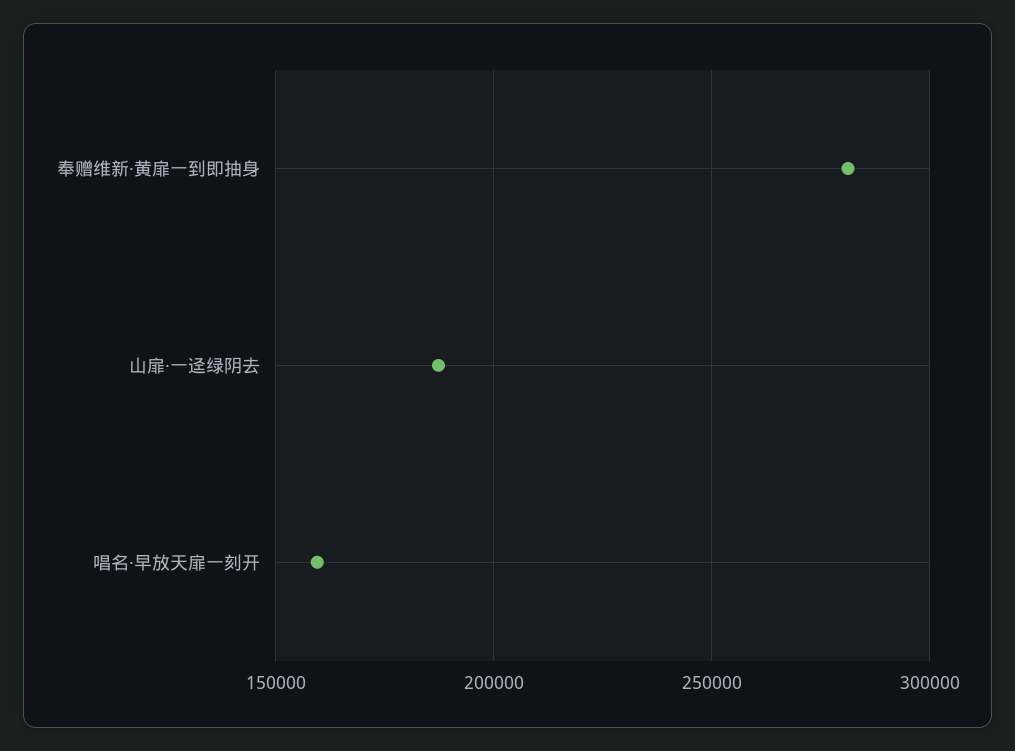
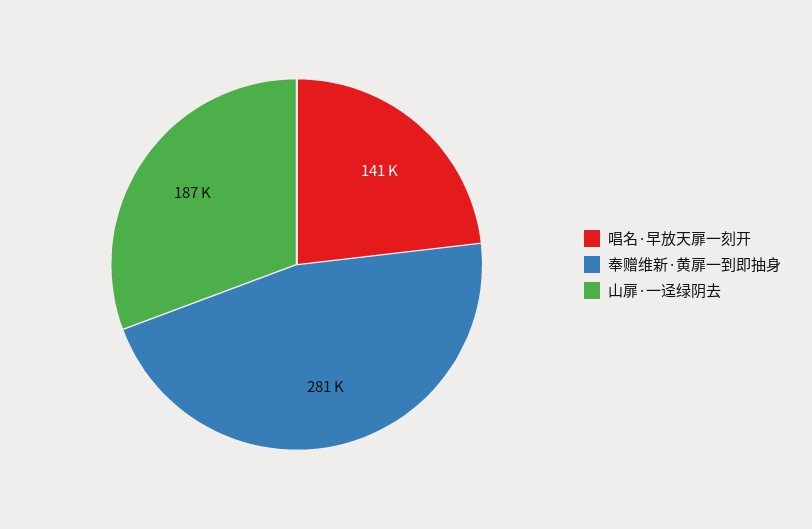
  {
    "奉赠维新·黄扉一到即抽身": 281000,
    "山扉·一迳绿阴去": 187000,
-   "唱名·早放天扉一刻开": 160000
+   "唱名·早放天扉一刻开": 141000
  }

